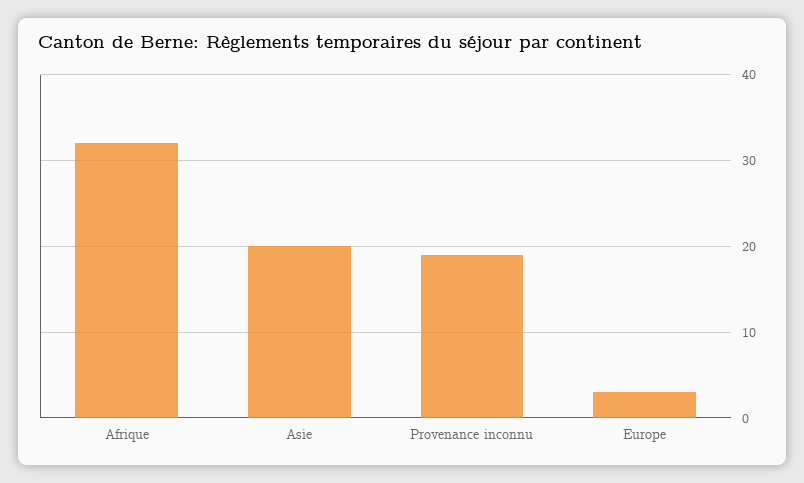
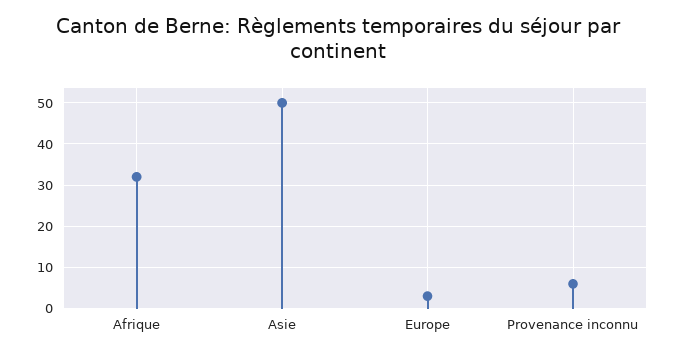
  {
    "Afrique": 32,
-   "Asie": 20,
+   "Asie": 50,
-   "Provenance inconnu": 19,
+   "Provenance inconnu": 5,
    "Europe": 3
  }

